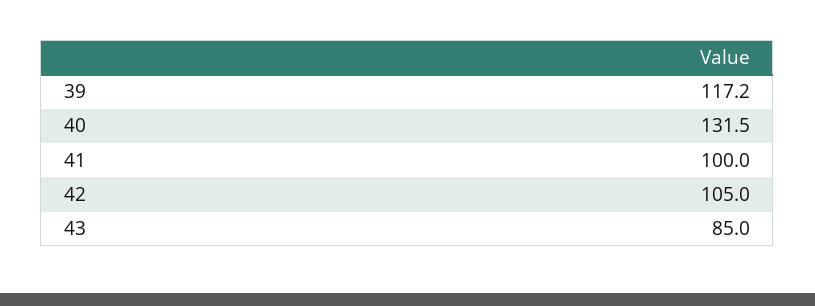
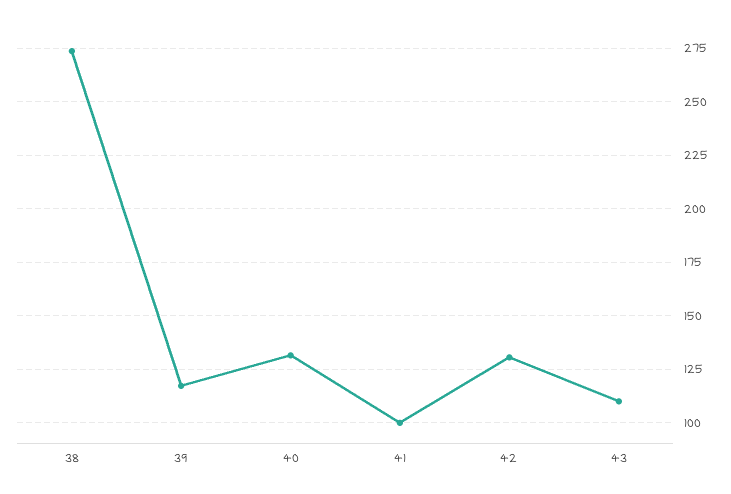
  {
    "39": 117.2,
    "40": 131.5,
    "41": 100,
-   "42": 105,
+   "42": 130,
-   "43": 85
+   "43": 110,
+   "38": 275
  }

